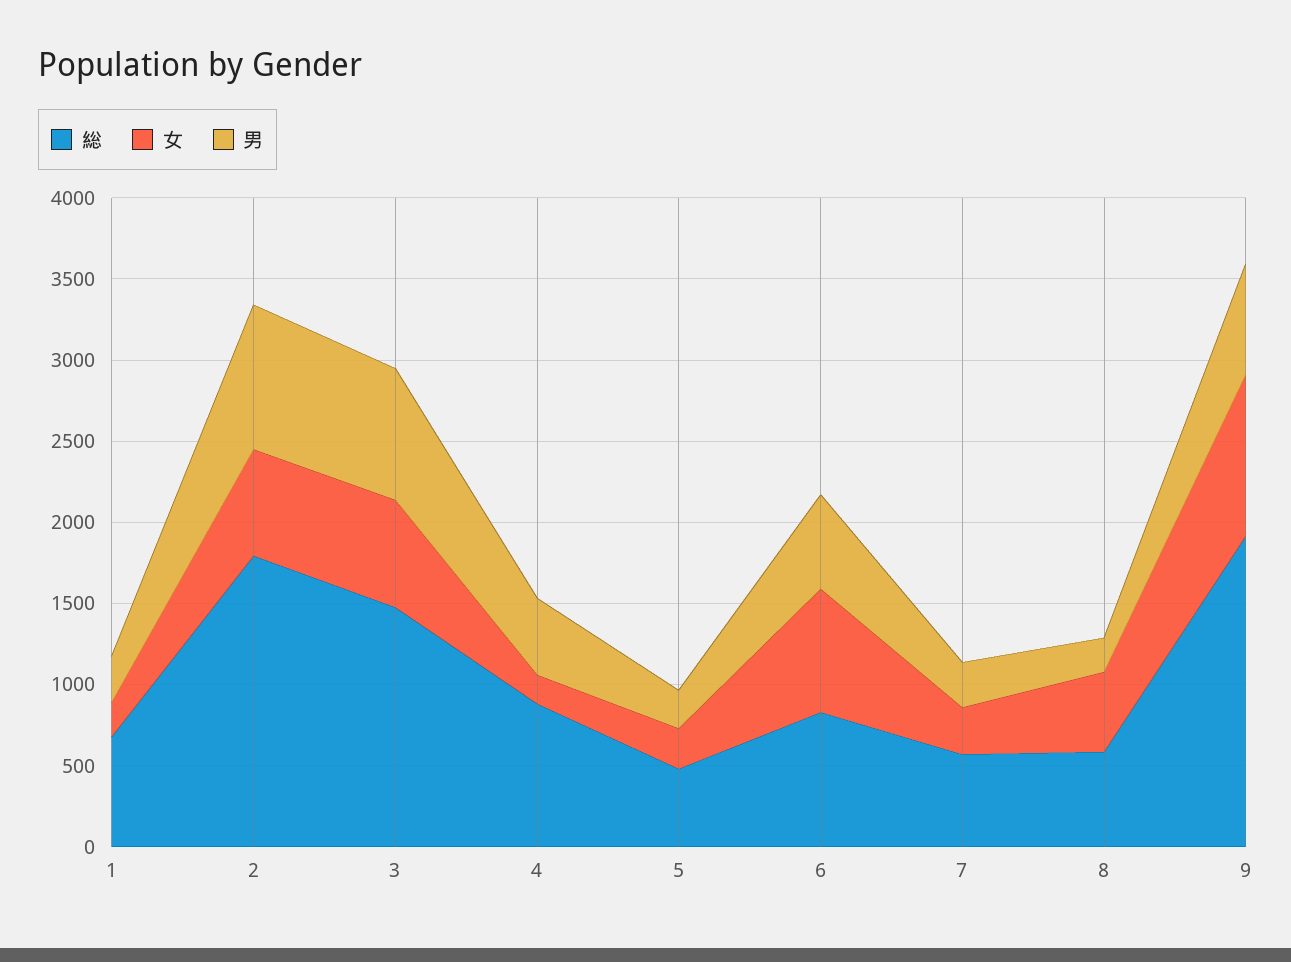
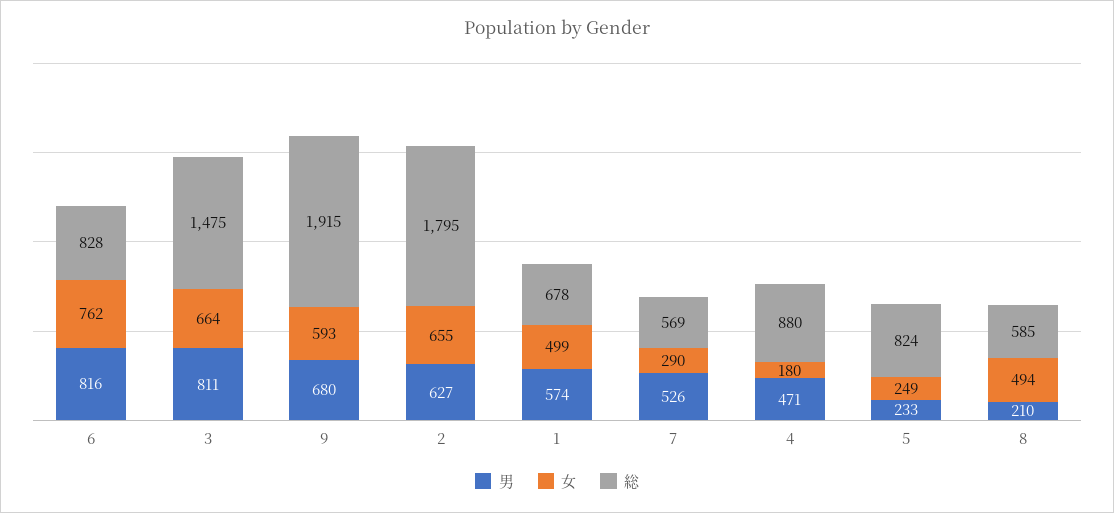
  {
    "総": {
      "1": 678,
      "2": 1795,
      "3": 1475,
      "4": 880,
-     "5": 500,
+     "5": 824,
      "6": 828,
      "7": 569,
      "8": 585,
      "9": 1915
    },
    "女": {
-     "1": 200,
+     "1": 499,
      "2": 655,
      "3": 664,
      "4": 180,
      "5": 249,
      "6": 762,
      "7": 290,
      "8": 494,
-     "9": 1000
+     "9": 593
    },
    "男": {
-     "1": 300,
+     "1": 574,
-     "2": 900,
+     "2": 627,
      "3": 811,
      "4": 471,
      "5": 233,
-     "6": 600,
+     "6": 816,
-     "7": 300,
+     "7": 526,
      "8": 210,
      "9": 680
    }
  }

